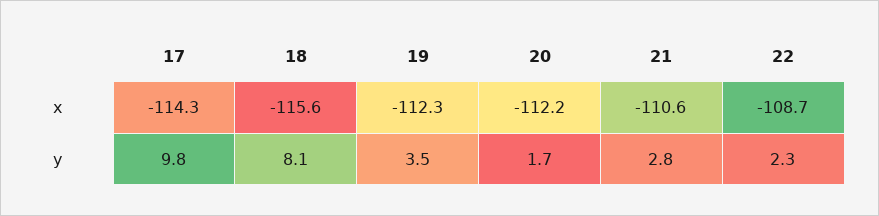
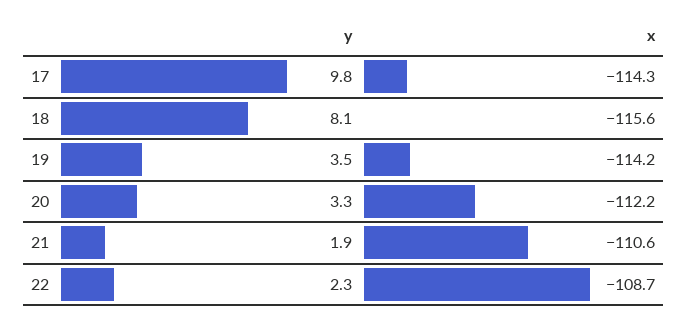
  {
    "17": {
      "x": -114.3,
      "y": 9.8
    },
    "18": {
      "x": -115.6,
      "y": 8.1
    },
    "19": {
-     "x": -112.3,
+     "x": -114.2,
      "y": 3.5
    },
    "20": {
      "x": -112.2,
-     "y": 1.7
+     "y": 3.3
    },
    "21": {
      "x": -110.6,
-     "y": 2.8
+     "y": 1.9
    },
    "22": {
      "x": -108.7,
      "y": 2.3
    }
  }

